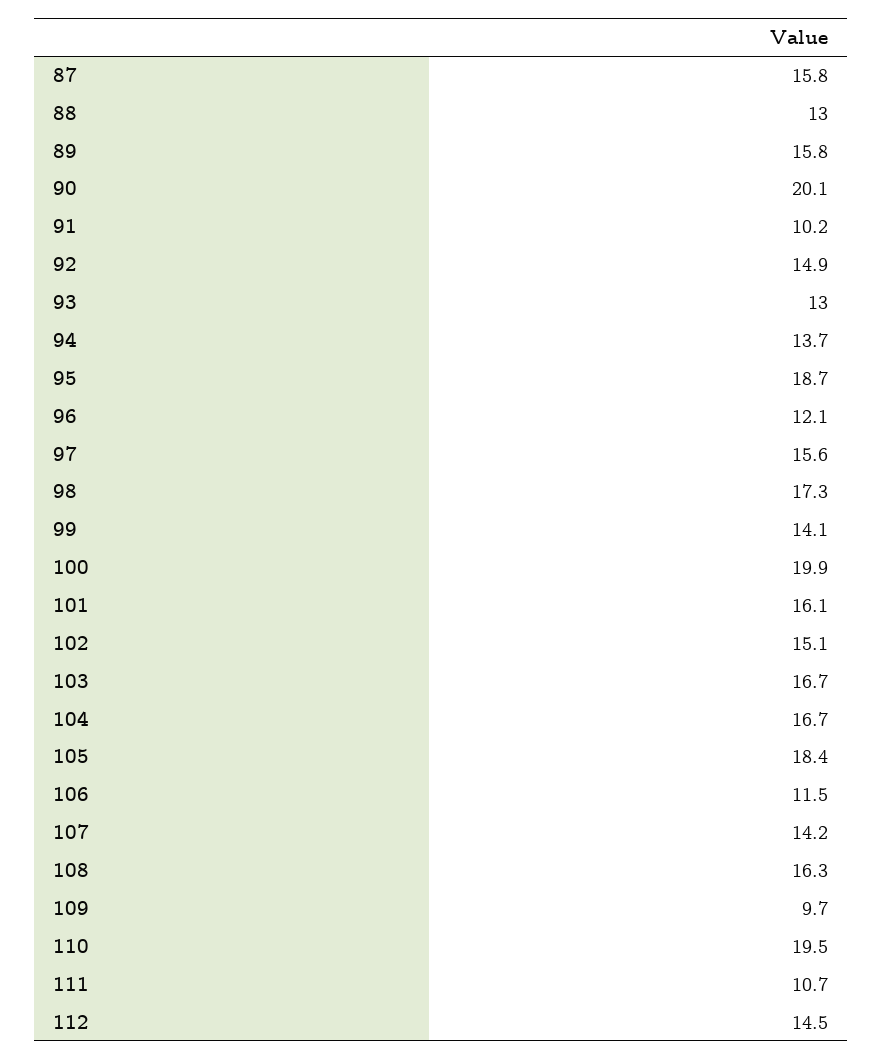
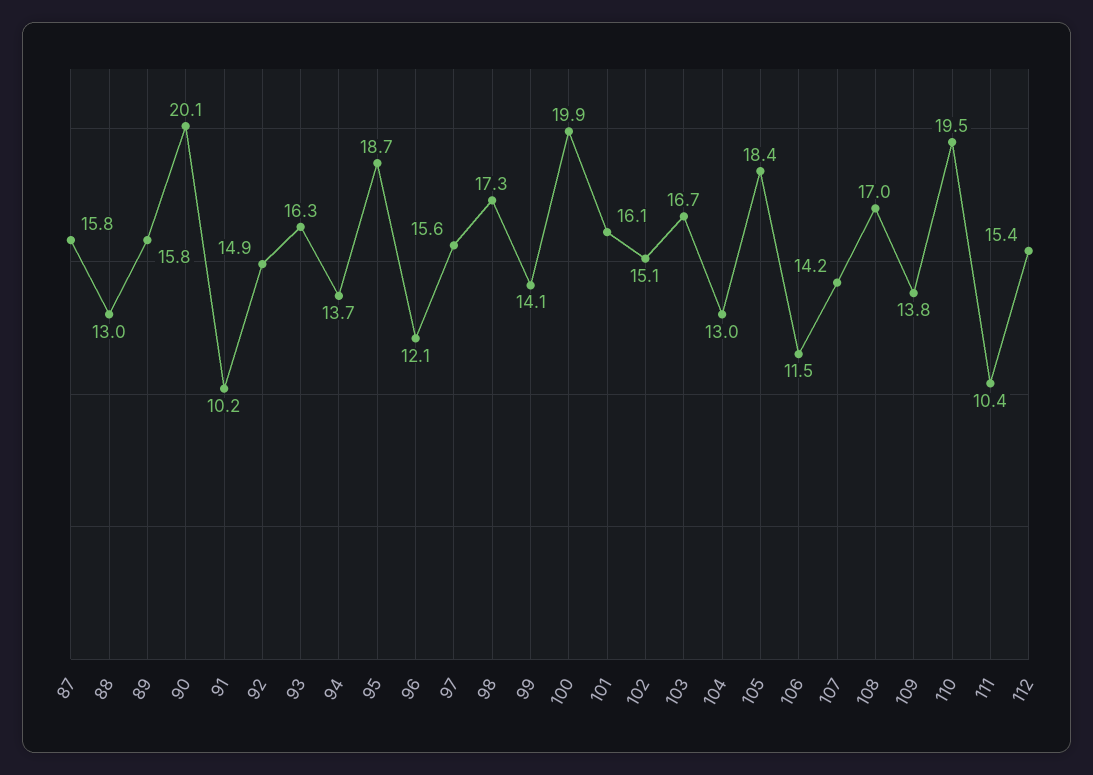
  {
    "87": 15.8,
    "88": 13,
    "89": 15.8,
    "90": 20.1,
    "91": 10.2,
    "92": 14.9,
-   "93": 13,
+   "93": 16.3,
    "94": 13.7,
    "95": 18.7,
    "96": 12.1,
    "97": 15.6,
    "98": 17.3,
    "99": 14.1,
    "100": 19.9,
    "101": 16.1,
    "102": 15.1,
    "103": 16.7,
-   "104": 16.7,
+   "104": 13,
    "105": 18.4,
    "106": 11.5,
    "107": 14.2,
-   "108": 16.3,
+   "108": 17,
-   "109": 9.7,
+   "109": 13.8,
    "110": 19.5,
-   "111": 10.7,
+   "111": 10.4,
-   "112": 14.5
+   "112": 15.4
  }

